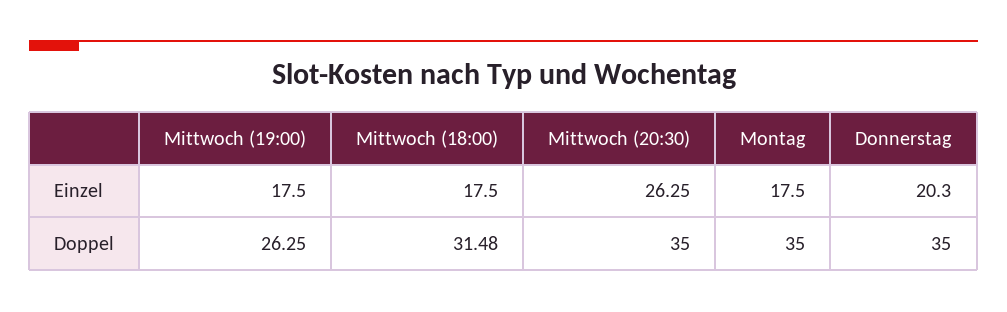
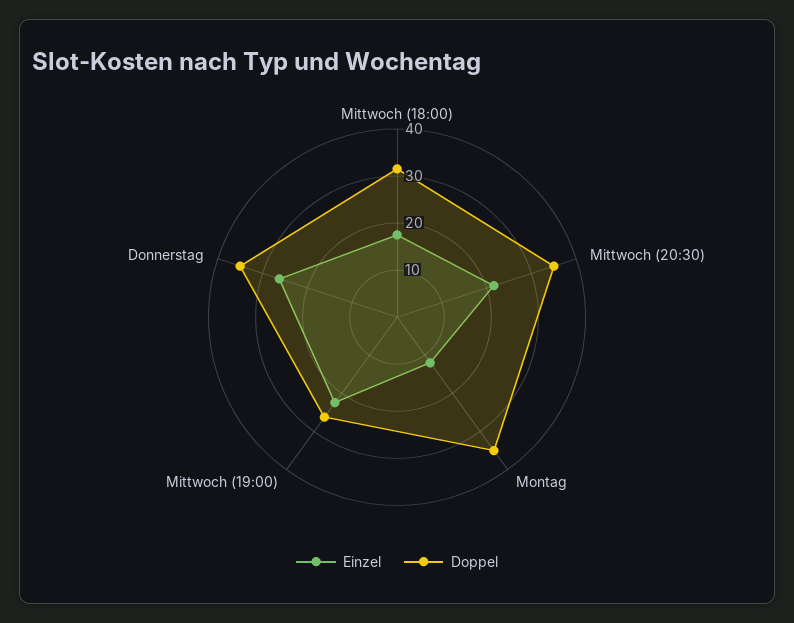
  {
    "Einzel": {
-     "Mittwoch (19:00)": 17.5,
+     "Mittwoch (19:00)": 22,
      "Mittwoch (18:00)": 17.5,
-     "Mittwoch (20:30)": 26.25,
+     "Mittwoch (20:30)": 22,
-     "Montag": 17.5,
+     "Montag": 12,
-     "Donnerstag": 20.3
+     "Donnerstag": 26
    },
    "Doppel": {
      "Mittwoch (19:00)": 26.25,
      "Mittwoch (18:00)": 31.48,
      "Mittwoch (20:30)": 35,
      "Montag": 35,
      "Donnerstag": 35
    }
  }

